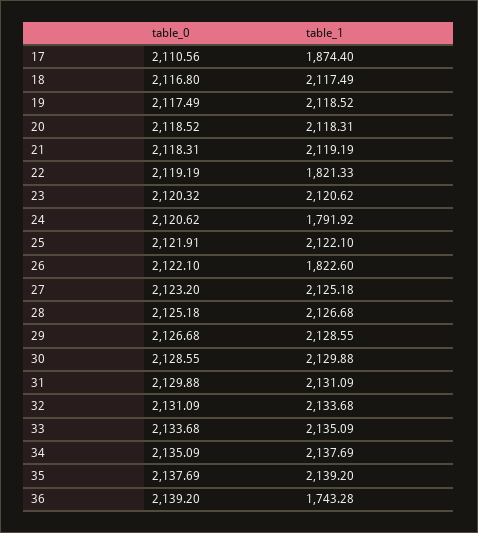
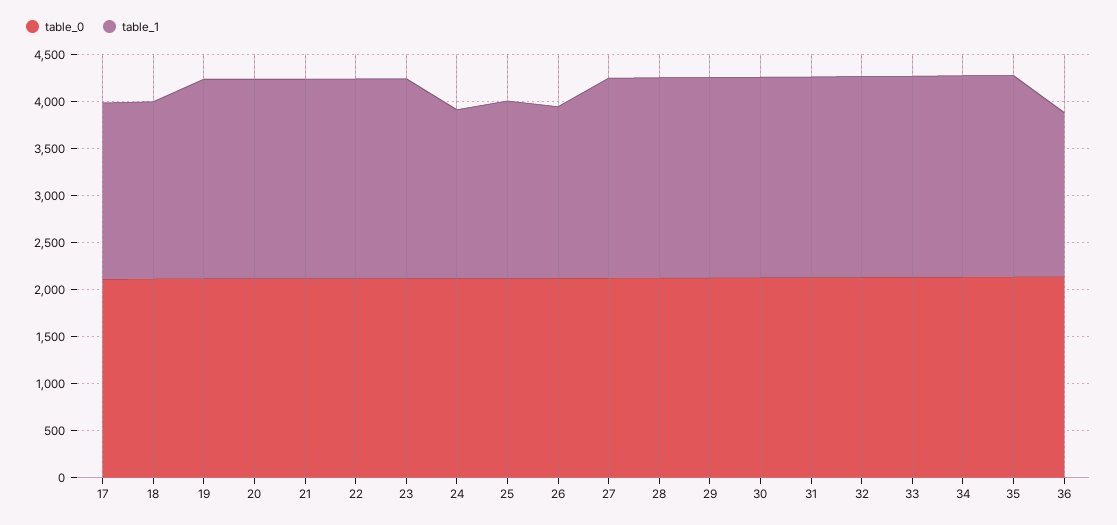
  {
    "table_0": {
      "17": 2110.56,
      "18": 2116.8,
      "19": 2117.49,
      "20": 2118.52,
      "21": 2118.31,
      "22": 2119.19,
      "23": 2120.32,
      "24": 2120.62,
      "25": 2121.91,
      "26": 2122.1,
      "27": 2123.2,
      "28": 2125.18,
      "29": 2126.68,
      "30": 2128.55,
      "31": 2129.88,
      "32": 2131.09,
      "33": 2133.68,
      "34": 2135.09,
      "35": 2137.69,
      "36": 2139.2
    },
    "table_1": {
      "17": 1874.4,
-     "18": 2117.49,
+     "18": 1900,
      "19": 2118.52,
      "20": 2118.31,
      "21": 2119.19,
-     "22": 1821.33,
+     "22": 2100,
      "23": 2120.62,
      "24": 1791.92,
-     "25": 2122.1,
+     "25": 1900,
      "26": 1822.6,
      "27": 2125.18,
      "28": 2126.68,
      "29": 2128.55,
      "30": 2129.88,
      "31": 2131.09,
      "32": 2133.68,
      "33": 2135.09,
      "34": 2137.69,
      "35": 2139.2,
      "36": 1743.28
    }
  }

